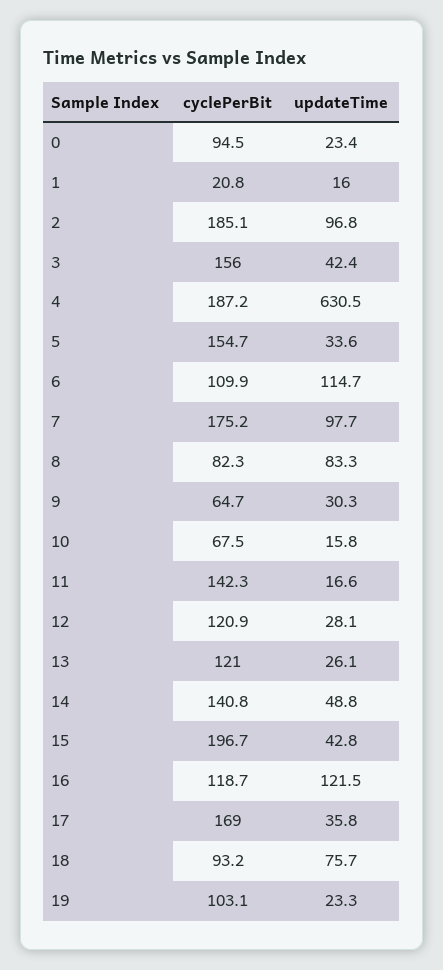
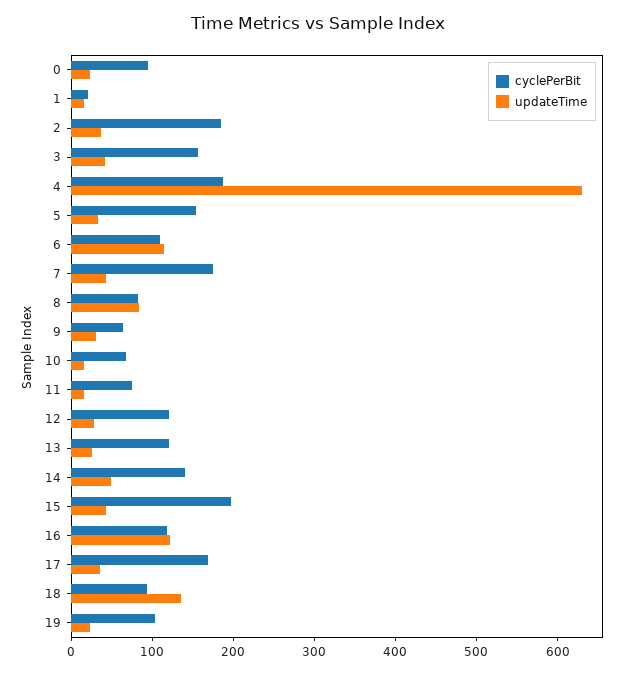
  {
    "cyclePerBit": {
      "0": 94.5,
      "1": 20.8,
      "2": 185.1,
      "3": 156,
      "4": 187.2,
      "5": 154.7,
      "6": 109.9,
      "7": 175.2,
      "8": 82.3,
      "9": 64.7,
      "10": 67.5,
-     "11": 142.3,
+     "11": 80,
      "12": 120.9,
      "13": 121,
      "14": 140.8,
      "15": 196.7,
      "16": 118.7,
      "17": 169,
      "18": 93.2,
      "19": 103.1
    },
    "updateTime": {
      "0": 23.4,
      "1": 16,
-     "2": 96.8,
+     "2": 40,
      "3": 42.4,
      "4": 630.5,
      "5": 33.6,
      "6": 114.7,
-     "7": 97.7,
+     "7": 40,
      "8": 83.3,
      "9": 30.3,
      "10": 15.8,
      "11": 16.6,
      "12": 28.1,
      "13": 26.1,
      "14": 48.8,
      "15": 42.8,
      "16": 121.5,
      "17": 35.8,
-     "18": 75.7,
+     "18": 140,
      "19": 23.3
    }
  }

